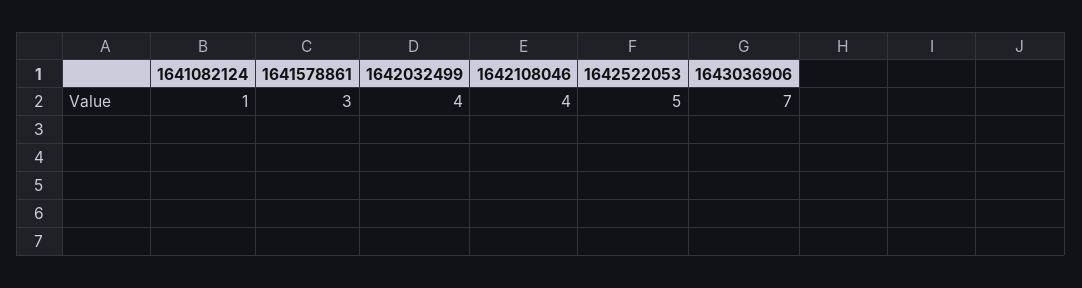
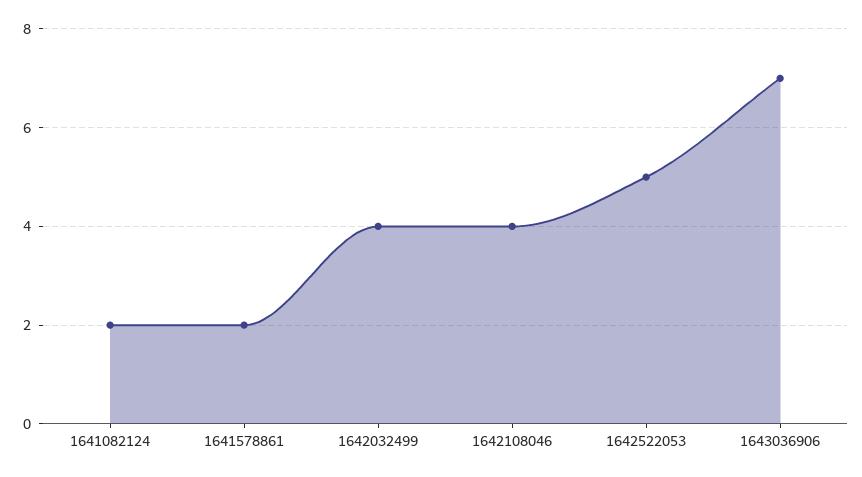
  {
-   "1641082124": 1,
+   "1641082124": 2,
-   "1641578861": 3,
+   "1641578861": 2,
    "1642032499": 4,
    "1642108046": 4,
    "1642522053": 5,
    "1643036906": 7
  }

